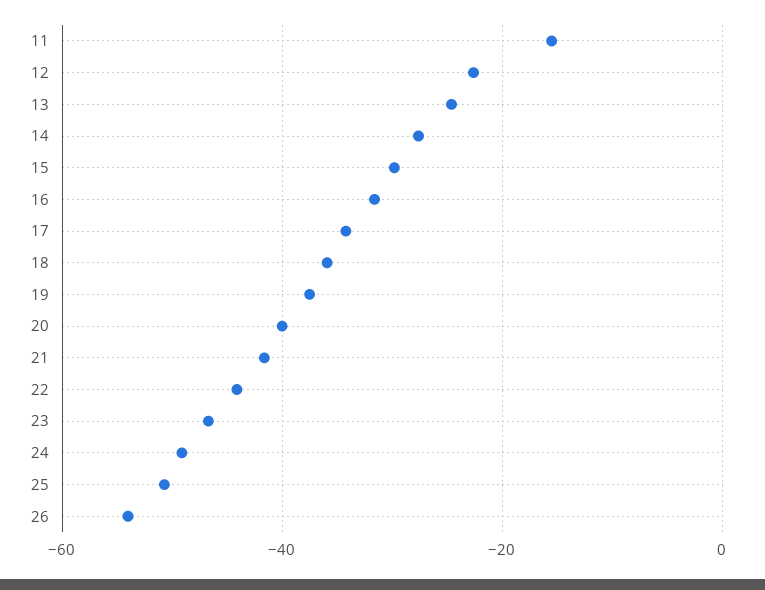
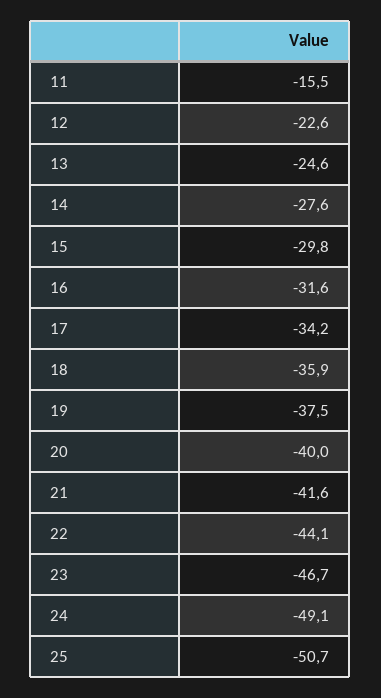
  {
    "11": -15.5,
    "12": -22.6,
    "13": -24.6,
    "14": -27.6,
    "15": -29.8,
    "16": -31.6,
    "17": -34.2,
    "18": -35.9,
    "19": -37.5,
    "20": -40,
    "21": -41.6,
    "22": -44.1,
    "23": -46.7,
    "24": -49.1,
-   "25": -50.7,
+   "25": -50.7
-   "26": -54
  }

